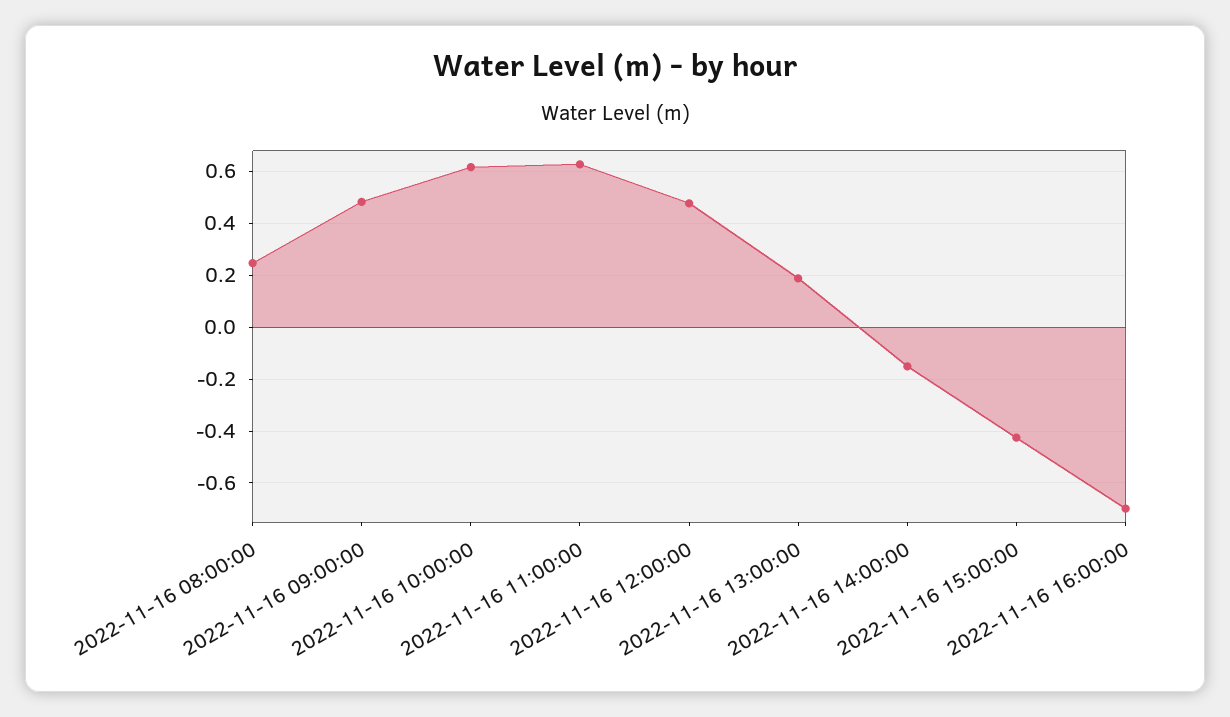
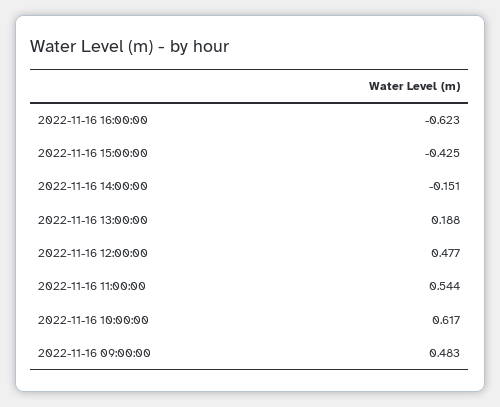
  {
-   "2022-11-16 08:00:00": 0.25,
    "2022-11-16 09:00:00": 0.483,
    "2022-11-16 10:00:00": 0.617,
-   "2022-11-16 11:00:00": 0.625,
+   "2022-11-16 11:00:00": 0.544,
    "2022-11-16 12:00:00": 0.477,
    "2022-11-16 13:00:00": 0.188,
    "2022-11-16 14:00:00": -0.151,
    "2022-11-16 15:00:00": -0.425,
-   "2022-11-16 16:00:00": -0.7
+   "2022-11-16 16:00:00": -0.623
  }

